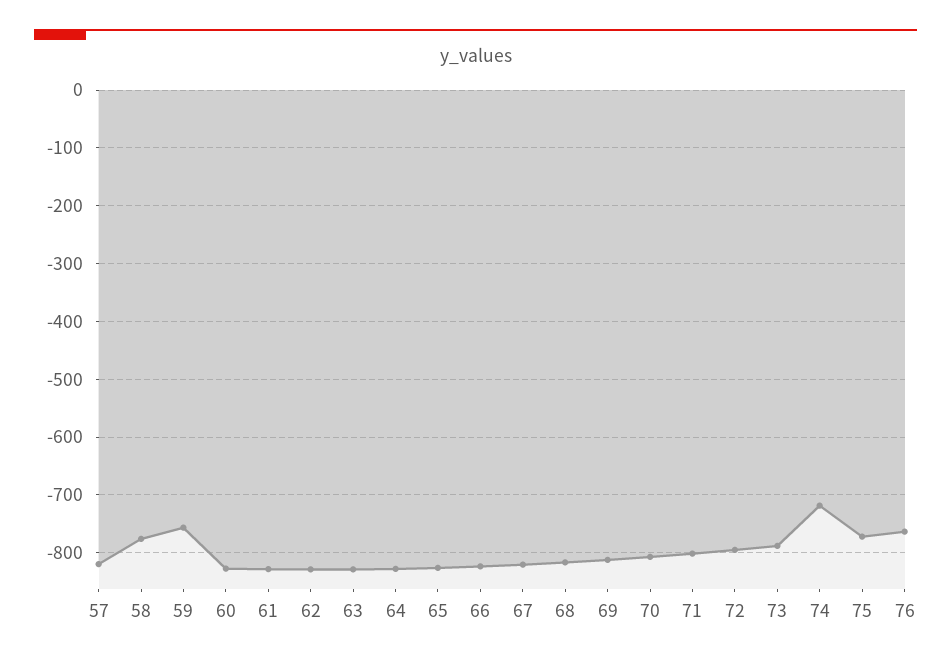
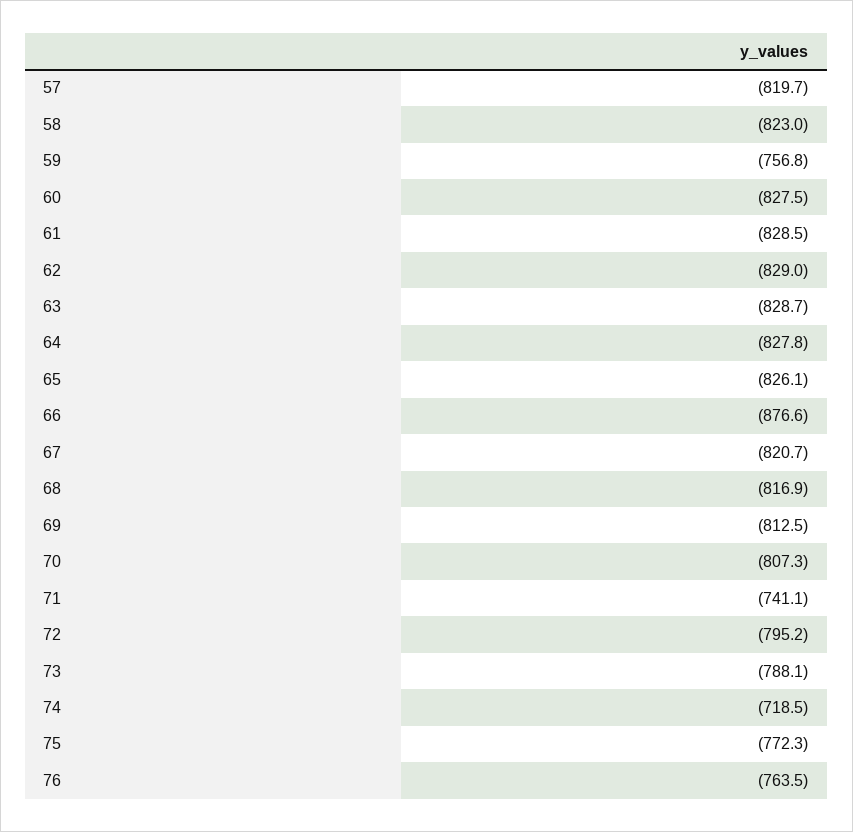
  {
    "57": -819.7,
-   "58": -780,
+   "58": -823,
    "59": -756.8,
    "60": -827.5,
    "61": -828.5,
    "62": -829,
    "63": -828.7,
    "64": -827.8,
    "65": -826.1,
-   "66": -820,
+   "66": -876.6,
    "67": -820.7,
    "68": -816.9,
    "69": -812.5,
    "70": -807.3,
-   "71": -800,
+   "71": -741.1,
    "72": -795.2,
    "73": -788.1,
    "74": -718.5,
    "75": -772.3,
    "76": -763.5
  }

